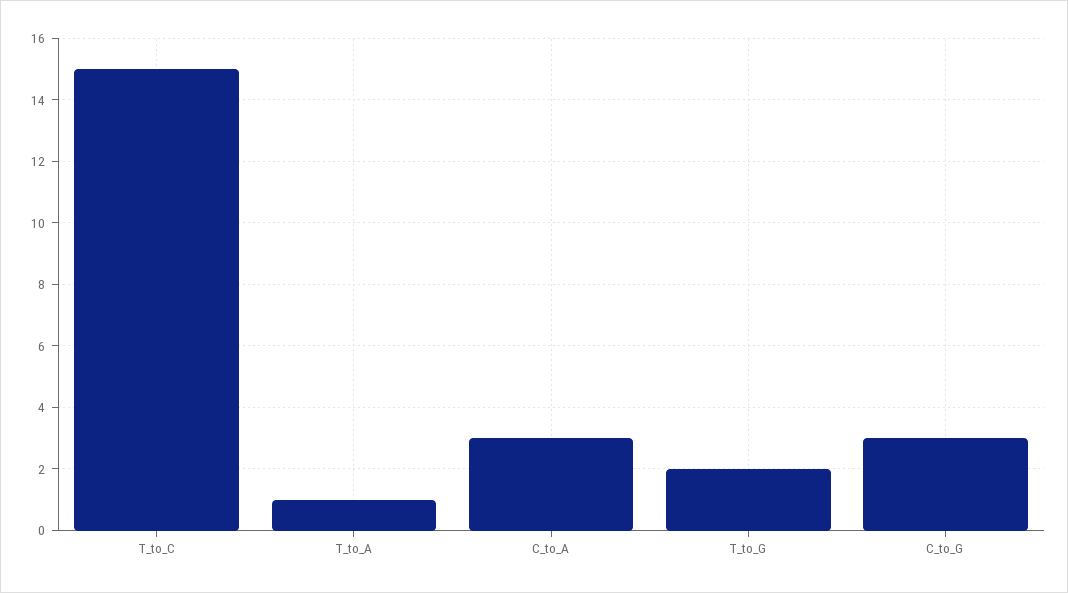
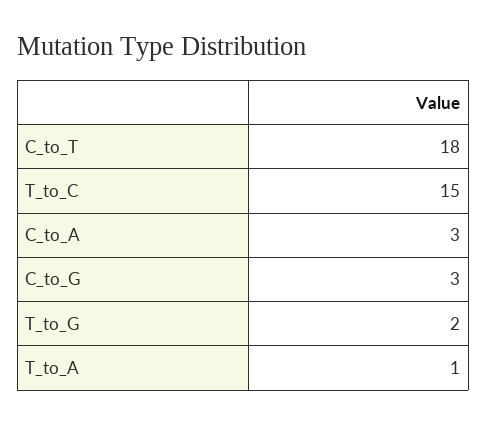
  {
    "T_to_C": 15,
    "T_to_A": 1,
    "C_to_A": 3,
    "T_to_G": 2,
-   "C_to_G": 3
+   "C_to_G": 3,
+   "C_to_T": 18
  }

